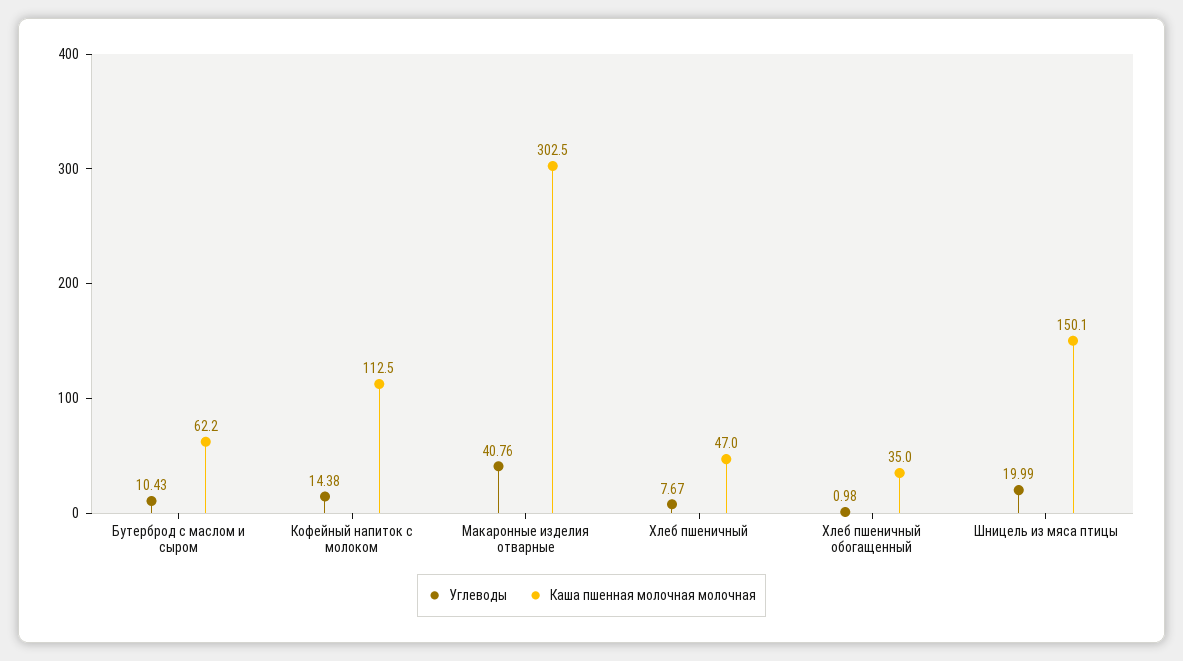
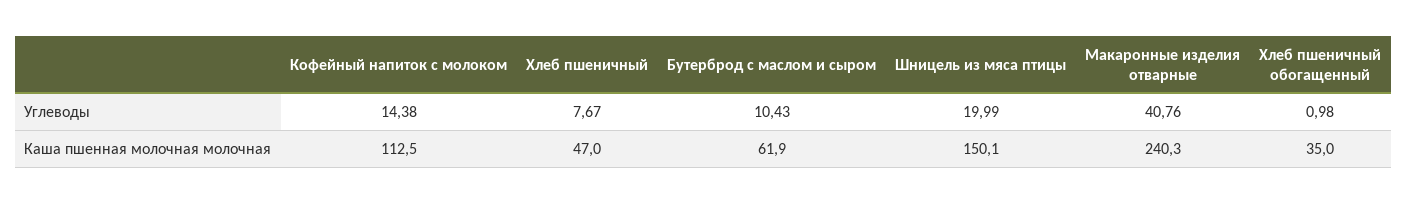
  {
    "Углеводы": {
      "Бутерброд с маслом и сыром": 10.43,
      "Кофейный напиток с молоком": 14.38,
      "Макаронные изделия отварные": 40.76,
      "Хлеб пшеничный": 7.67,
      "Хлеб пшеничный обогащенный": 0.98,
      "Шницель из мяса птицы": 19.99
    },
    "Каша пшенная молочная молочная": {
-     "Бутерброд с маслом и сыром": 62.2,
+     "Бутерброд с маслом и сыром": 61.9,
      "Кофейный напиток с молоком": 112.5,
-     "Макаронные изделия отварные": 302.5,
+     "Макаронные изделия отварные": 240.3,
      "Хлеб пшеничный": 47,
      "Хлеб пшеничный обогащенный": 35,
      "Шницель из мяса птицы": 150.1
    }
  }

